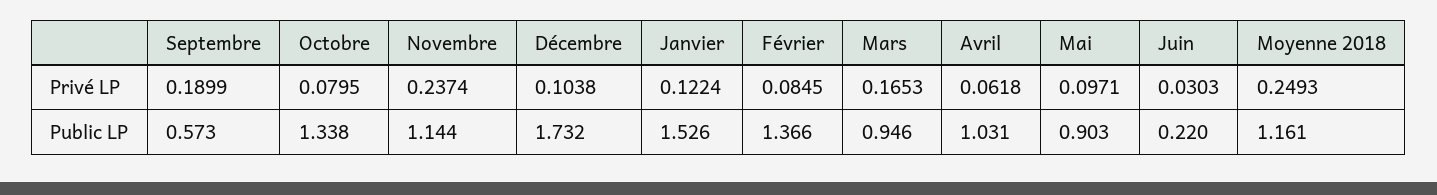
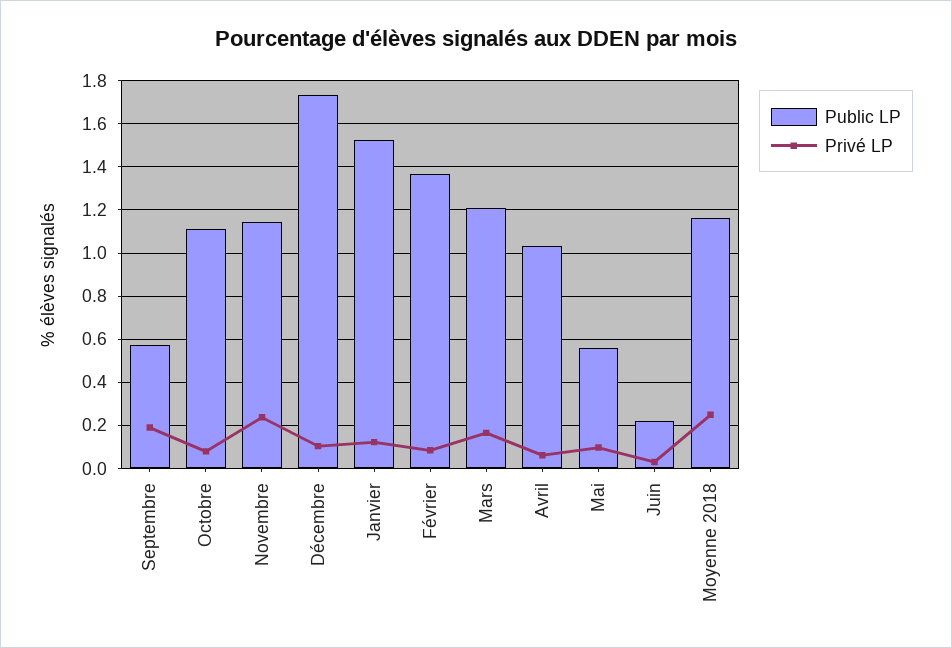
  {
    "Privé LP": {
      "Septembre": 0.1899,
      "Octobre": 0.0795,
      "Novembre": 0.2374,
      "Décembre": 0.1038,
      "Janvier": 0.1224,
      "Février": 0.0845,
      "Mars": 0.1653,
      "Avril": 0.0618,
      "Mai": 0.0971,
      "Juin": 0.0303,
      "Moyenne 2018": 0.2493
    },
    "Public LP": {
      "Septembre": 0.573,
-     "Octobre": 1.338,
+     "Octobre": 1.1,
      "Novembre": 1.144,
      "Décembre": 1.732,
      "Janvier": 1.526,
      "Février": 1.366,
-     "Mars": 0.946,
+     "Mars": 1.2,
      "Avril": 1.031,
-     "Mai": 0.903,
+     "Mai": 0.55,
      "Juin": 0.22,
      "Moyenne 2018": 1.161
    }
  }

